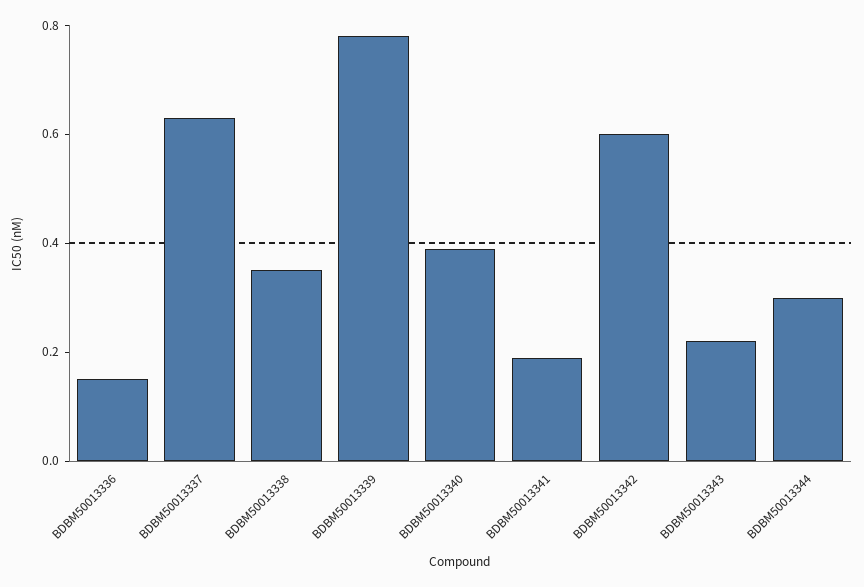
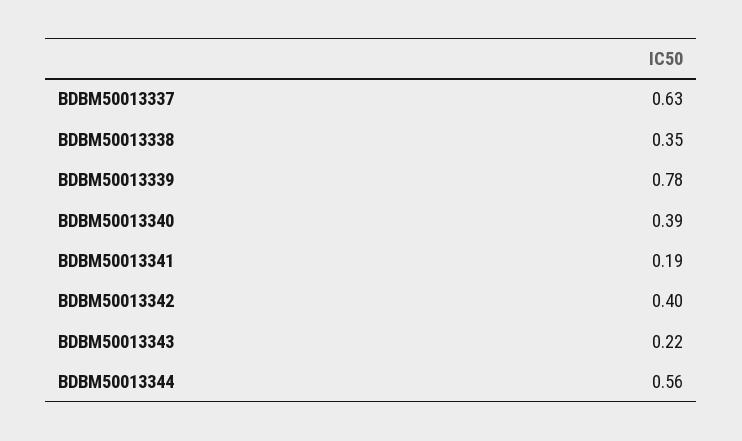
  {
-   "BDBM50013336": 0.15,
    "BDBM50013337": 0.63,
    "BDBM50013338": 0.35,
    "BDBM50013339": 0.78,
    "BDBM50013340": 0.39,
    "BDBM50013341": 0.19,
-   "BDBM50013342": 0.6,
+   "BDBM50013342": 0.4,
    "BDBM50013343": 0.22,
-   "BDBM50013344": 0.3
+   "BDBM50013344": 0.56
  }

